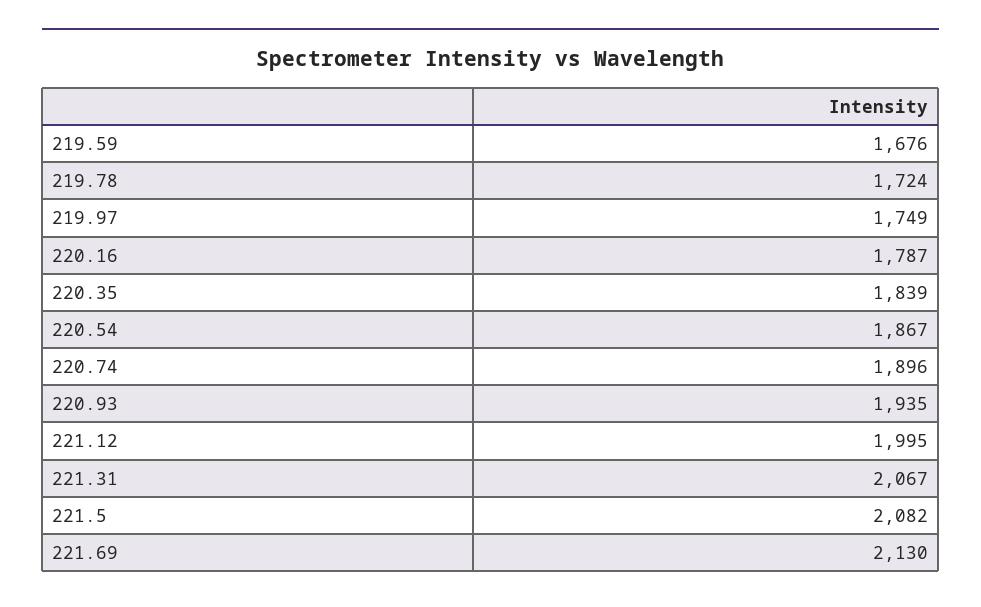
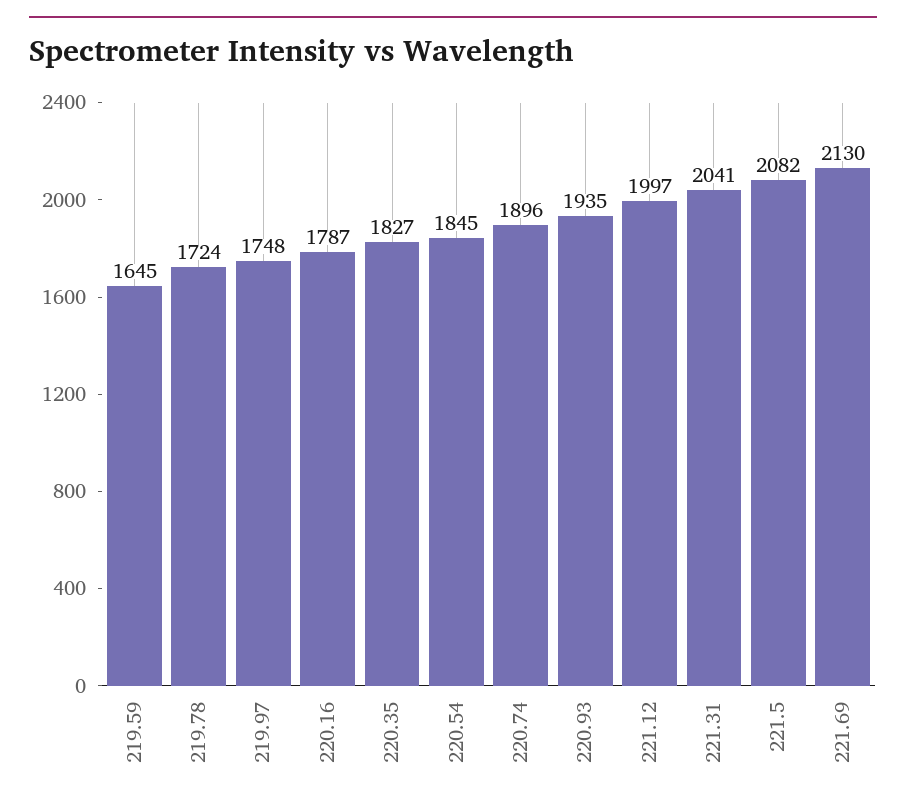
  {
-   "219.59": 1676,
+   "219.59": 1645,
    "219.78": 1724,
-   "219.97": 1749,
+   "219.97": 1748,
    "220.16": 1787,
-   "220.35": 1839,
+   "220.35": 1827,
-   "220.54": 1867,
+   "220.54": 1845,
    "220.74": 1896,
    "220.93": 1935,
-   "221.12": 1995,
+   "221.12": 1997,
-   "221.31": 2067,
+   "221.31": 2041,
    "221.5": 2082,
    "221.69": 2130
  }

